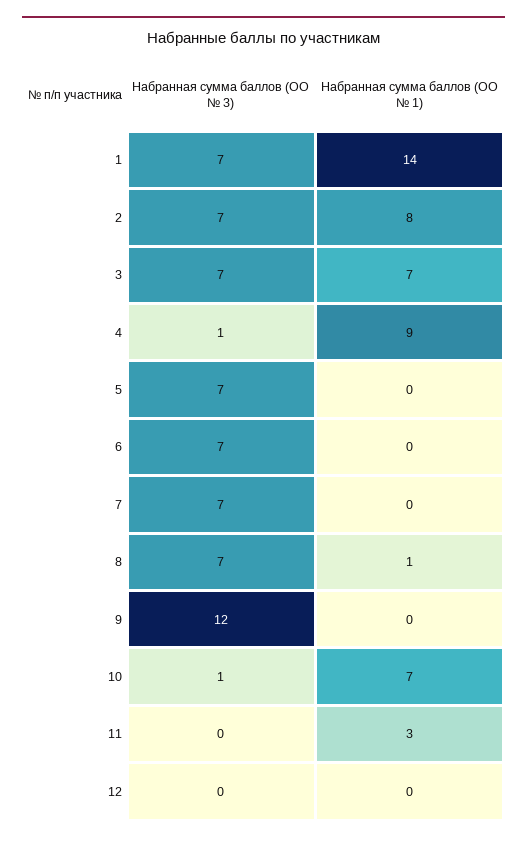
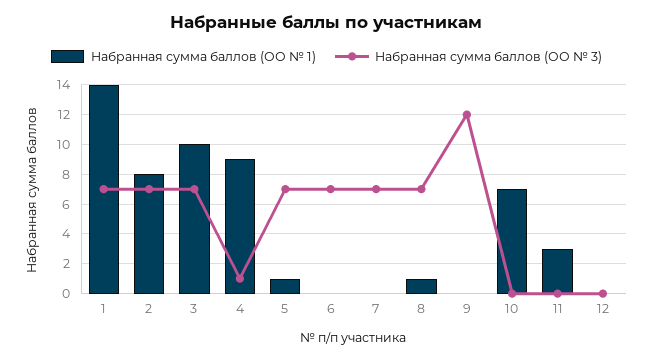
  {
    "Набранная сумма баллов (ОО № 3)": {
      "1": 7,
      "2": 7,
      "3": 7,
      "4": 1,
      "5": 7,
      "6": 7,
      "7": 7,
      "8": 7,
      "9": 12,
-     "10": 1,
+     "10": 0,
      "11": 0,
      "12": 0
    },
    "Набранная сумма баллов (ОО № 1)": {
      "1": 14,
      "2": 8,
-     "3": 7,
+     "3": 10,
      "4": 9,
-     "5": 0,
+     "5": 1,
      "6": 0,
      "7": 0,
      "8": 1,
      "9": 0,
      "10": 7,
      "11": 3,
      "12": 0
    }
  }

